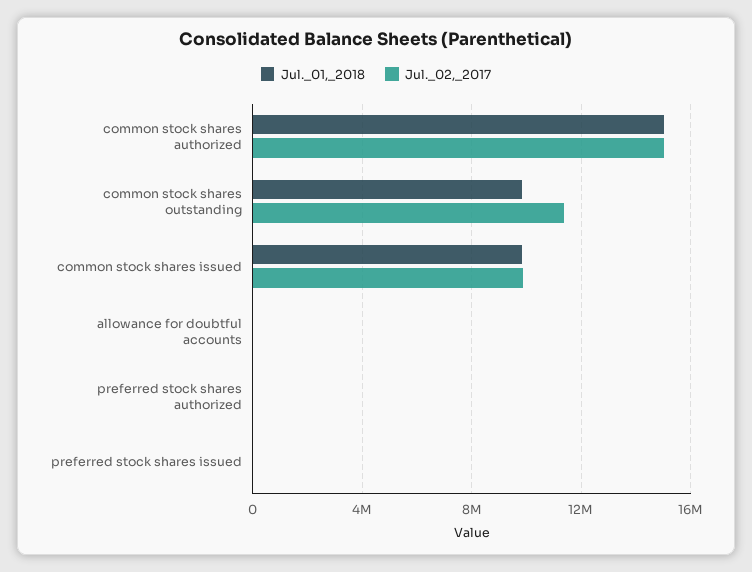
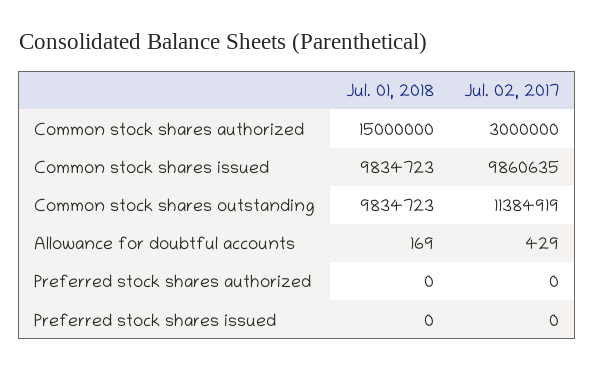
  {
    "Jul._01,_2018": {
      "common stock shares authorized": 15000000,
      "common stock shares outstanding": 9834723,
      "common stock shares issued": 9834723,
      "allowance for doubtful accounts": 169,
      "preferred stock shares authorized": 0,
      "preferred stock shares issued": 0
    },
    "Jul._02,_2017": {
-     "common stock shares authorized": 15000000,
+     "common stock shares authorized": 3000000,
      "common stock shares outstanding": 11384919,
      "common stock shares issued": 9860635,
      "allowance for doubtful accounts": 429,
      "preferred stock shares authorized": 0,
      "preferred stock shares issued": 0
    }
  }

